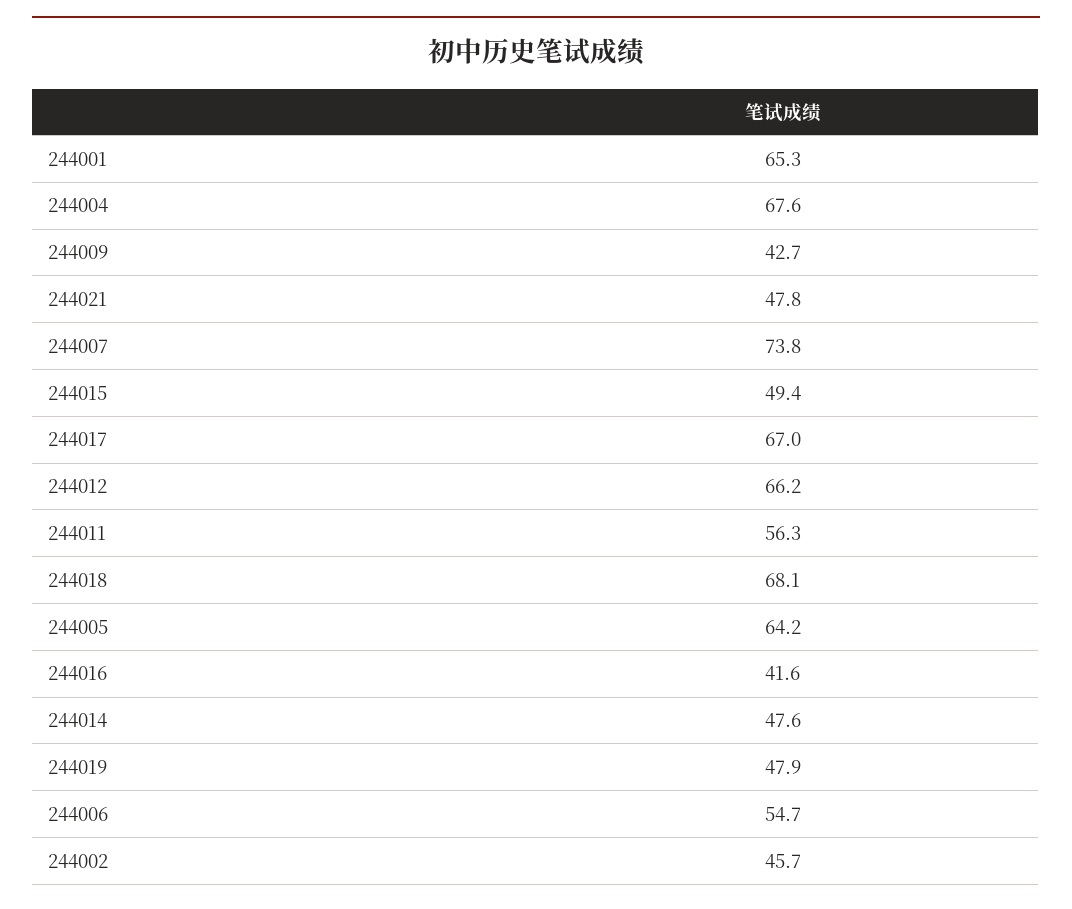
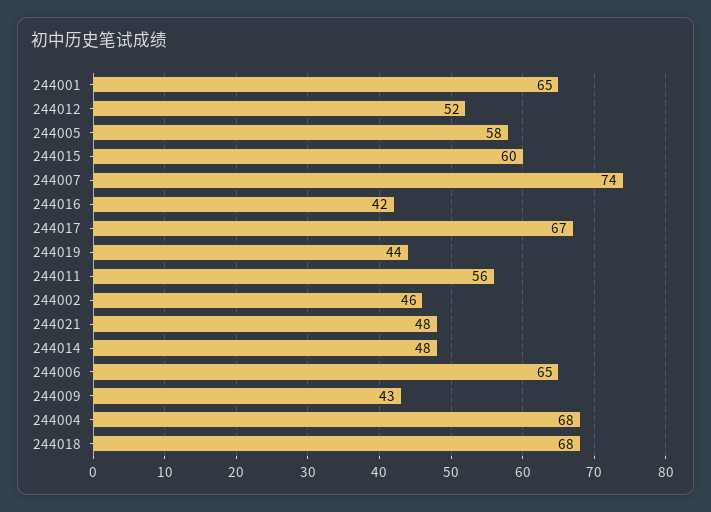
  {
    "244001": 65.3,
    "244004": 67.6,
    "244009": 42.7,
    "244021": 47.8,
    "244007": 73.8,
-   "244015": 49.4,
+   "244015": 60,
    "244017": 67,
-   "244012": 66.2,
+   "244012": 52,
    "244011": 56.3,
    "244018": 68.1,
-   "244005": 64.2,
+   "244005": 58,
    "244016": 41.6,
    "244014": 47.6,
-   "244019": 47.9,
+   "244019": 44,
-   "244006": 54.7,
+   "244006": 65,
    "244002": 45.7
  }

